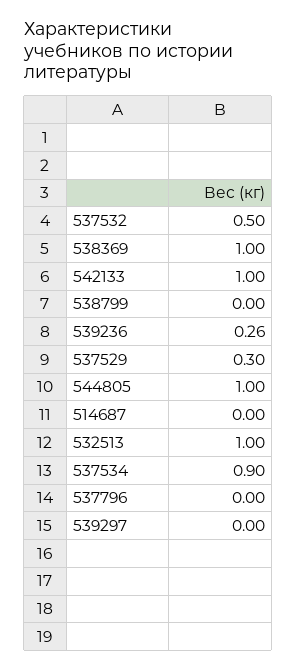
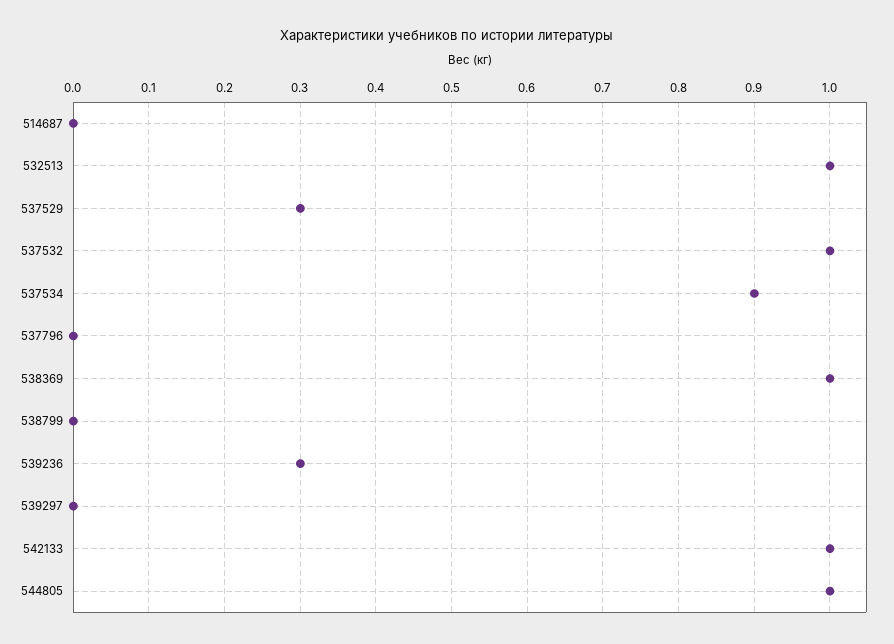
  {
-   "537532": 0.5,
+   "537532": 1,
    "538369": 1,
    "542133": 1,
    "538799": 0,
-   "539236": 0.26,
+   "539236": 0.3,
    "537529": 0.3,
    "544805": 1,
    "514687": 0,
    "532513": 1,
    "537534": 0.9,
    "537796": 0,
    "539297": 0
  }

